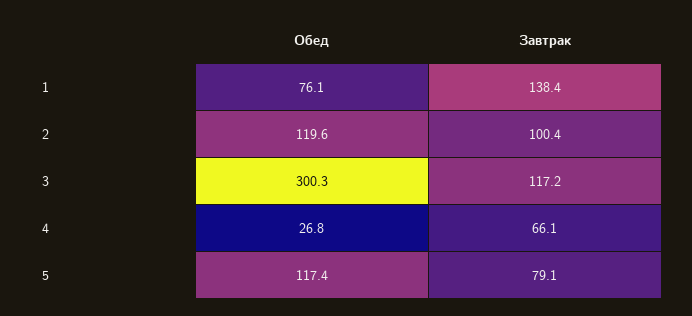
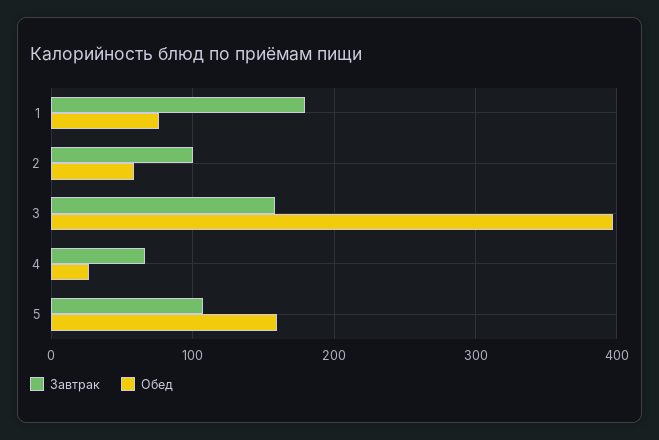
  {
    "Обед": {
      "1": 76.1,
-     "2": 119.6,
+     "2": 60,
-     "3": 300.3,
+     "3": 400,
      "4": 26.8,
-     "5": 117.4
+     "5": 160
    },
    "Завтрак": {
-     "1": 138.4,
+     "1": 180,
      "2": 100.4,
-     "3": 117.2,
+     "3": 160,
      "4": 66.1,
-     "5": 79.1
+     "5": 110
    }
  }

